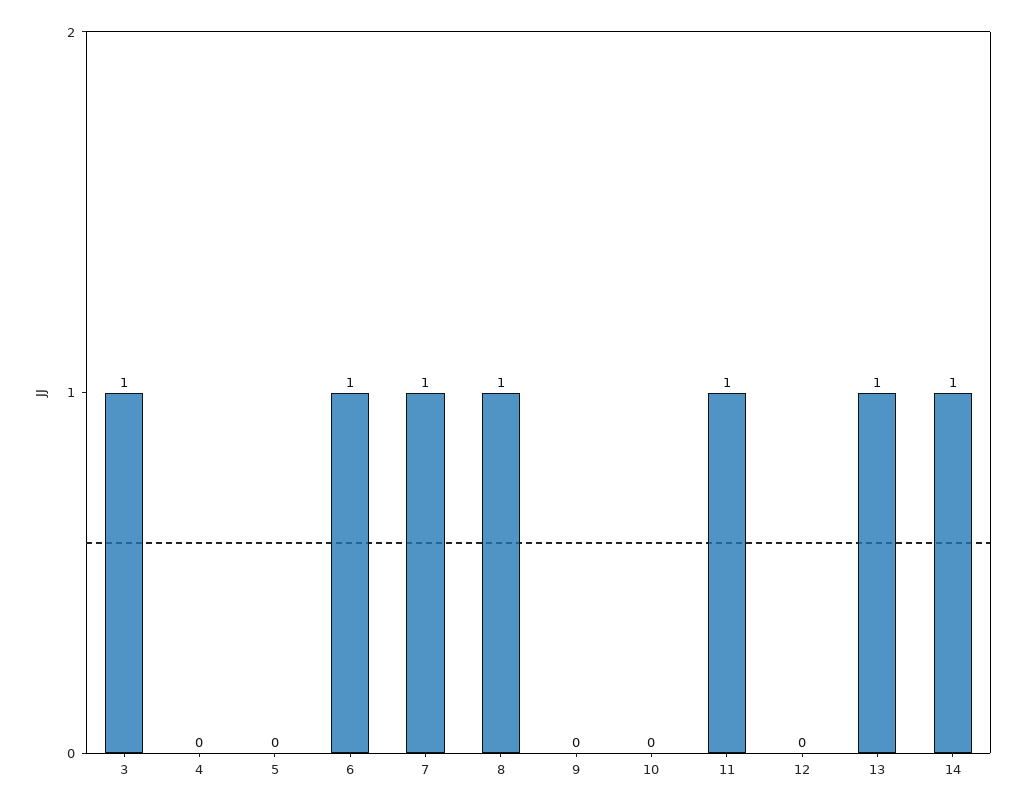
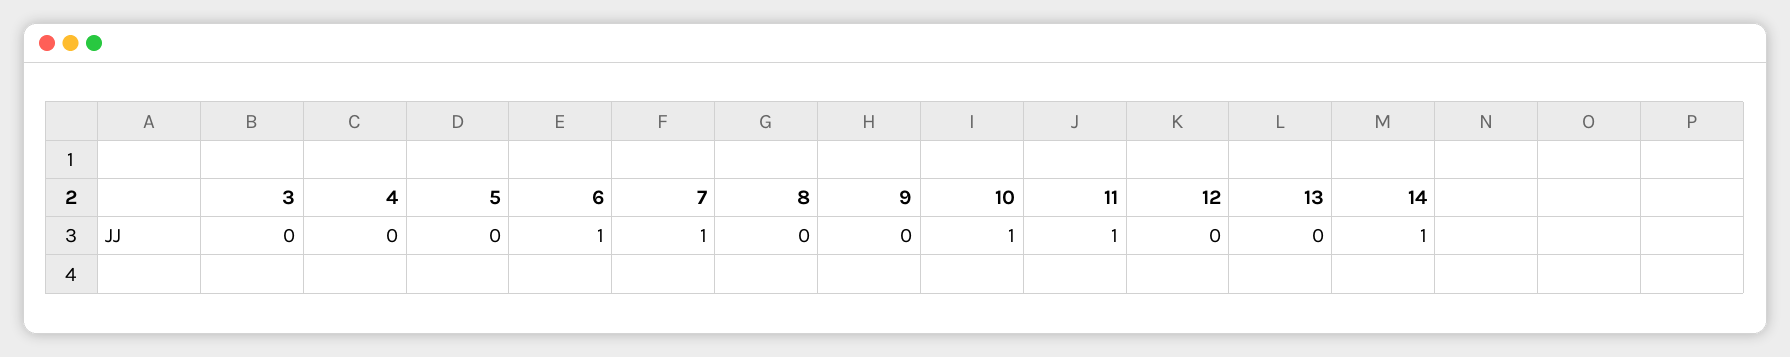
  {
-   "3": 1,
+   "3": 0,
    "4": 0,
    "5": 0,
    "6": 1,
    "7": 1,
-   "8": 1,
+   "8": 0,
    "9": 0,
-   "10": 0,
+   "10": 1,
    "11": 1,
    "12": 0,
-   "13": 1,
+   "13": 0,
    "14": 1
  }

